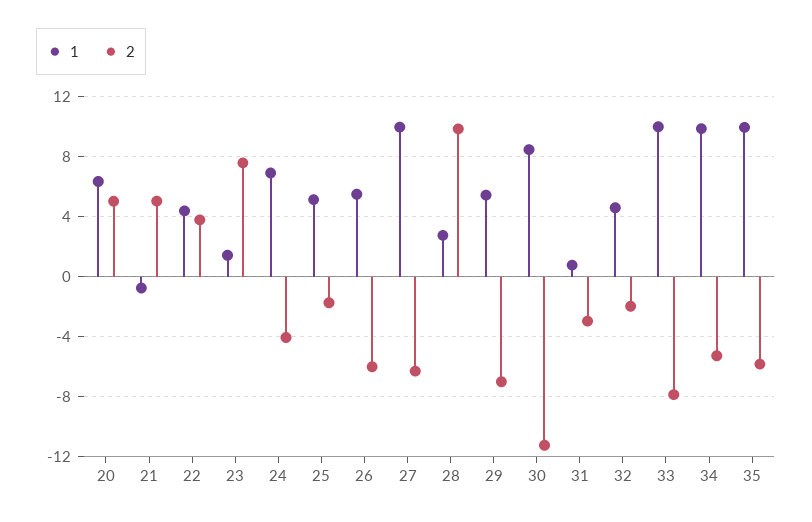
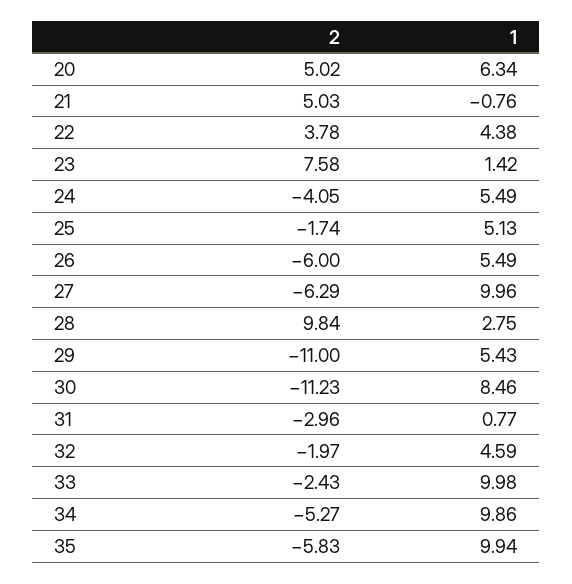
  {
    "1": {
      "20": 6.34,
      "21": -0.76,
      "22": 4.38,
      "23": 1.42,
-     "24": 7,
+     "24": 5.49,
      "25": 5.13,
      "26": 5.49,
      "27": 9.96,
      "28": 2.75,
      "29": 5.43,
      "30": 8.46,
      "31": 0.77,
      "32": 4.59,
      "33": 9.98,
      "34": 9.86,
      "35": 9.94
    },
    "2": {
      "20": 5.02,
      "21": 5.03,
      "22": 3.78,
      "23": 7.58,
      "24": -4.05,
      "25": -1.74,
      "26": -6,
      "27": -6.29,
      "28": 9.84,
-     "29": -7,
+     "29": -11,
      "30": -11.23,
      "31": -2.96,
      "32": -1.97,
-     "33": -8,
+     "33": -2.43,
      "34": -5.27,
      "35": -5.83
    }
  }

